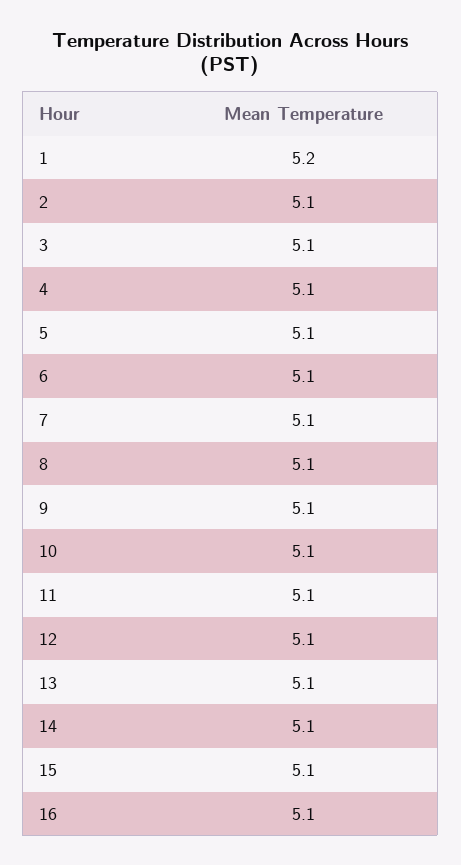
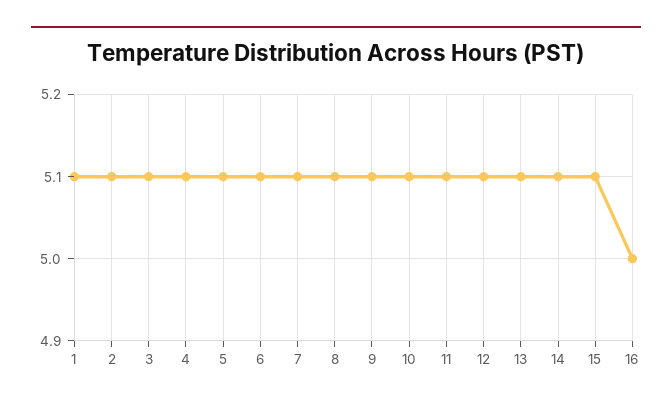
  {
-   "1": 5.2,
+   "1": 5.1,
    "2": 5.1,
    "3": 5.1,
    "4": 5.1,
    "5": 5.1,
    "6": 5.1,
    "7": 5.1,
    "8": 5.1,
    "9": 5.1,
    "10": 5.1,
    "11": 5.1,
    "12": 5.1,
    "13": 5.1,
    "14": 5.1,
    "15": 5.1,
-   "16": 5.1
+   "16": 5
  }

